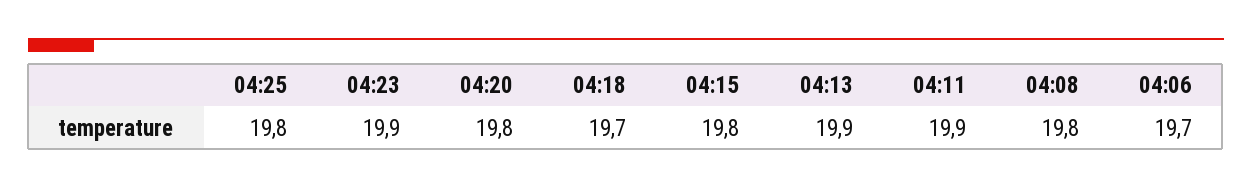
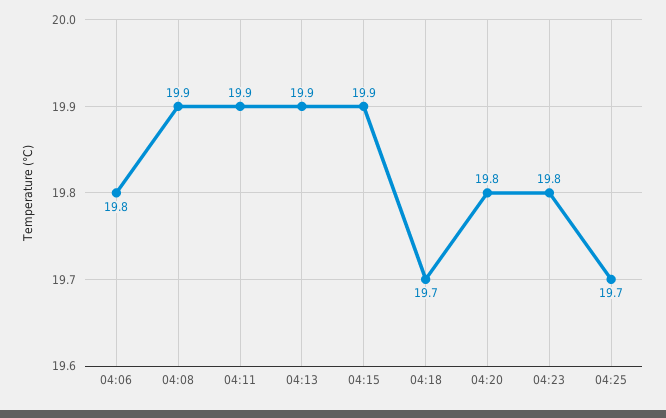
  {
-   "04:25": 19.8,
+   "04:25": 19.7,
-   "04:23": 19.9,
+   "04:23": 19.8,
    "04:20": 19.8,
    "04:18": 19.7,
-   "04:15": 19.8,
+   "04:15": 19.9,
    "04:13": 19.9,
    "04:11": 19.9,
-   "04:08": 19.8,
+   "04:08": 19.9,
-   "04:06": 19.7
+   "04:06": 19.8
  }

